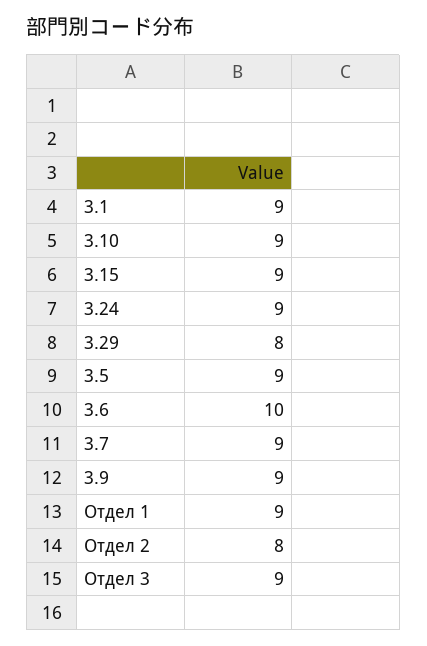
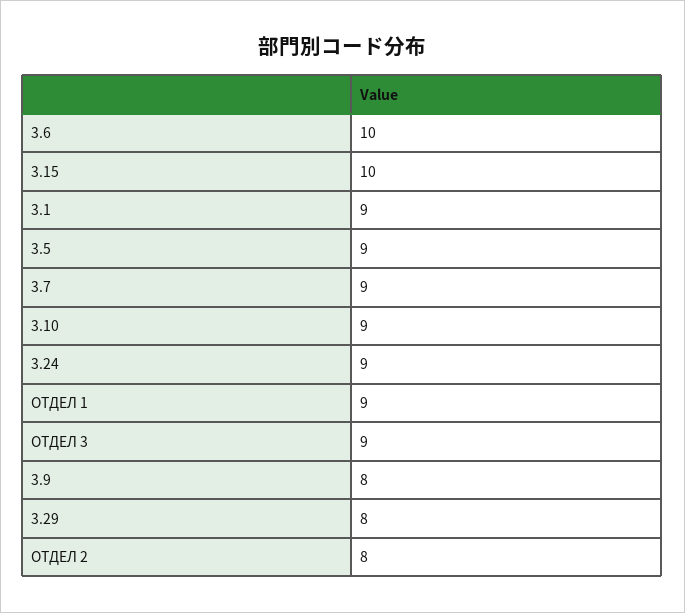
  {
    "3.1": 9,
    "3.10": 9,
-   "3.15": 9,
+   "3.15": 10,
    "3.24": 9,
    "3.29": 8,
    "3.5": 9,
    "3.6": 10,
    "3.7": 9,
-   "3.9": 9,
+   "3.9": 8,
    "Отдел 1": 9,
    "Отдел 2": 8,
    "Отдел 3": 9
  }

